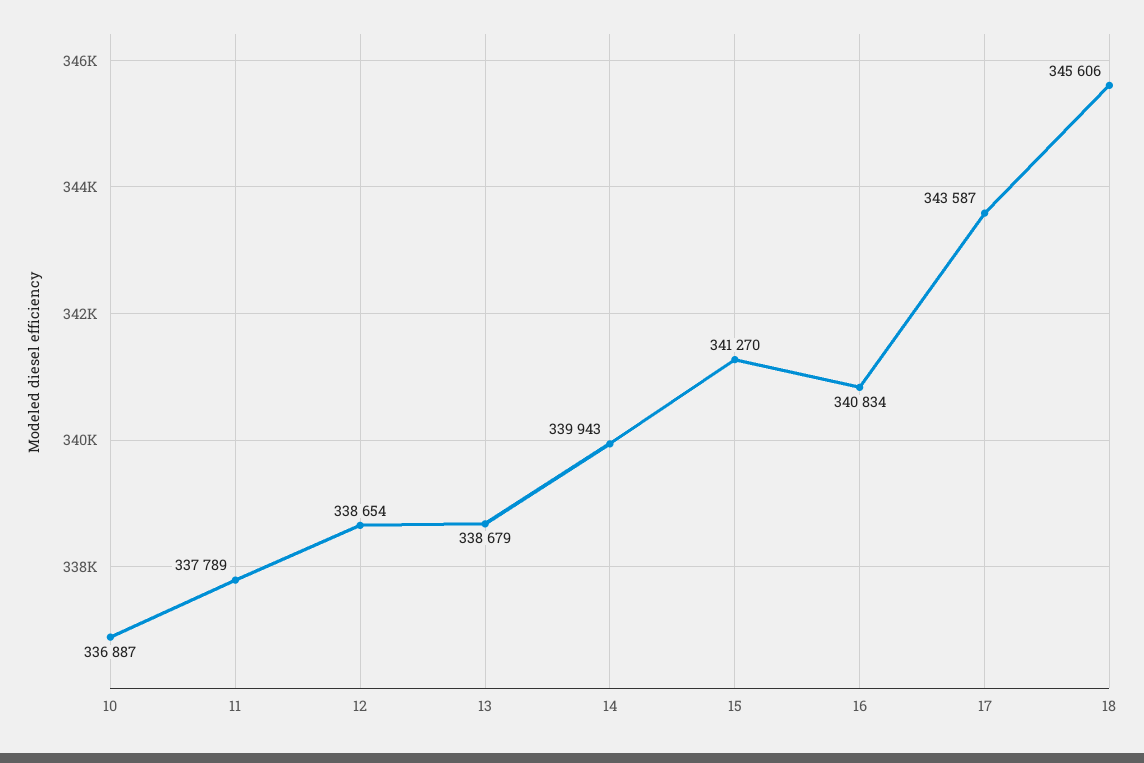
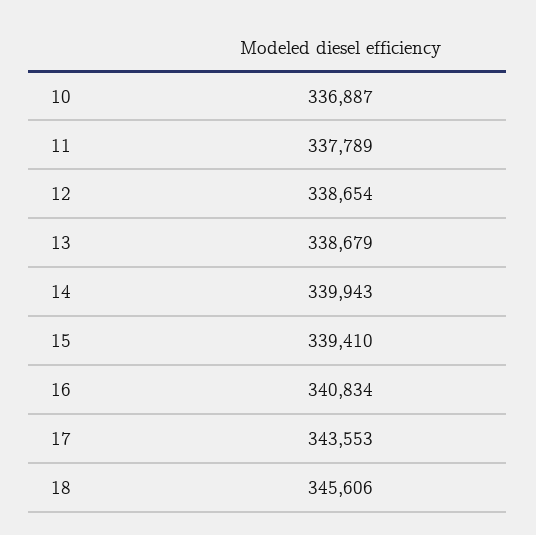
  {
    "10": 336887,
    "11": 337789,
    "12": 338654,
    "13": 338679,
    "14": 339943,
-   "15": 341270,
+   "15": 339410,
    "16": 340834,
-   "17": 343587,
+   "17": 343553,
    "18": 345606
  }

